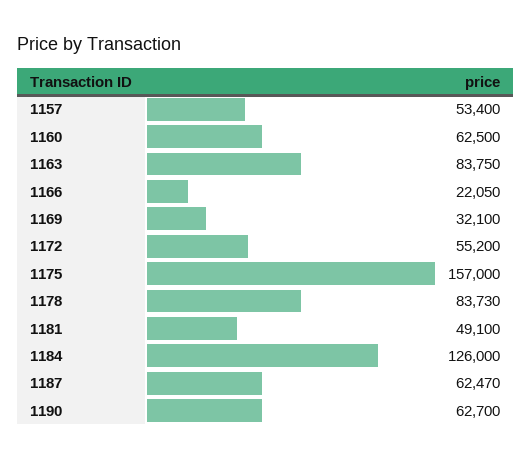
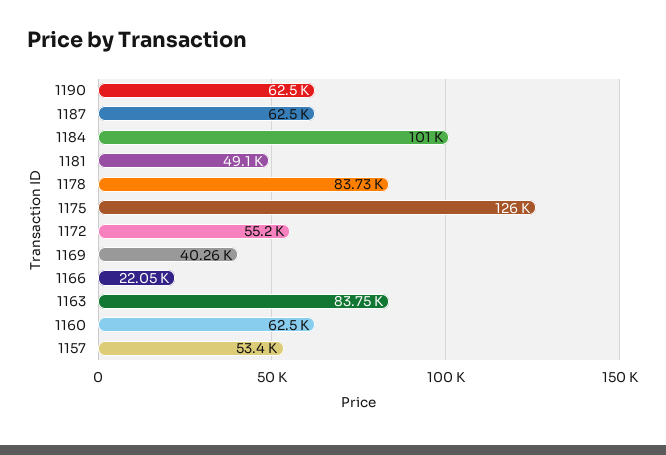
  {
    "1157": 53400,
    "1160": 62500,
    "1163": 83750,
    "1166": 22050,
-   "1169": 32100,
+   "1169": 40260,
    "1172": 55200,
-   "1175": 157000,
+   "1175": 126000,
    "1178": 83730,
    "1181": 49100,
-   "1184": 126000,
+   "1184": 101000,
-   "1187": 62470,
+   "1187": 62500,
-   "1190": 62700
+   "1190": 62500
  }

